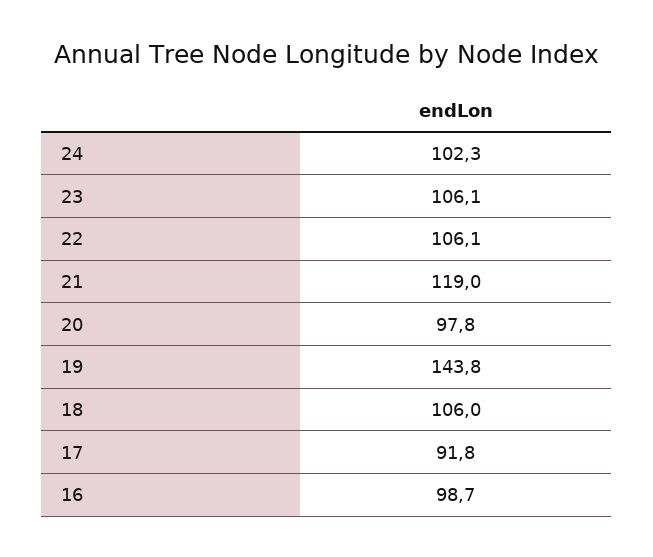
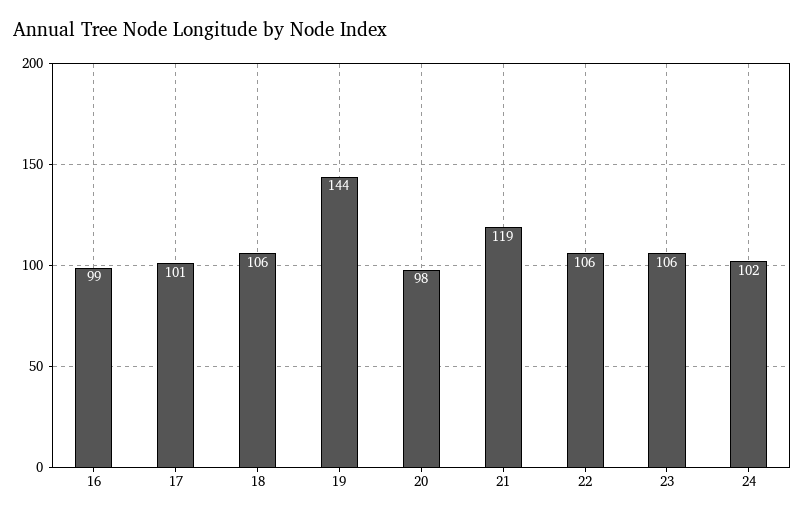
  {
    "24": 102.3,
    "23": 106.1,
    "22": 106.1,
    "21": 119,
    "20": 97.8,
    "19": 143.8,
    "18": 106,
-   "17": 91.8,
+   "17": 101,
    "16": 98.7
  }

